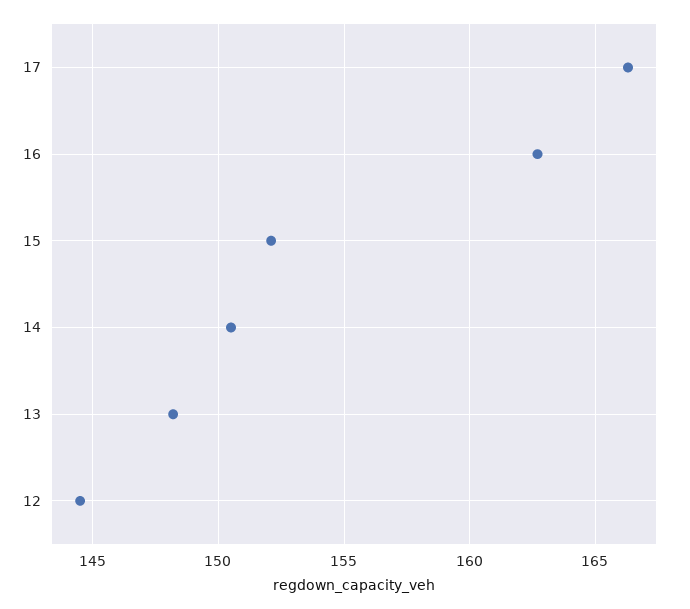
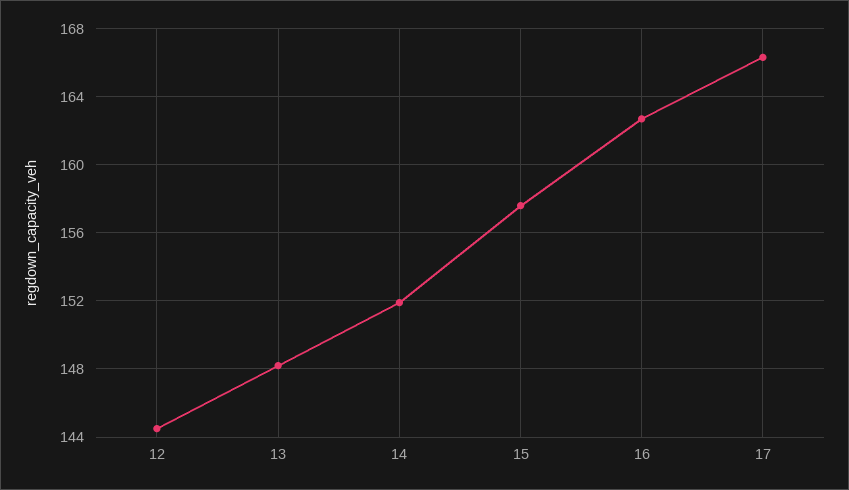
  {
    "17": 166.5,
    "16": 162.5,
-   "15": 152,
+   "15": 157.5,
-   "14": 150.5,
+   "14": 152,
    "13": 148,
    "12": 144.5
  }

